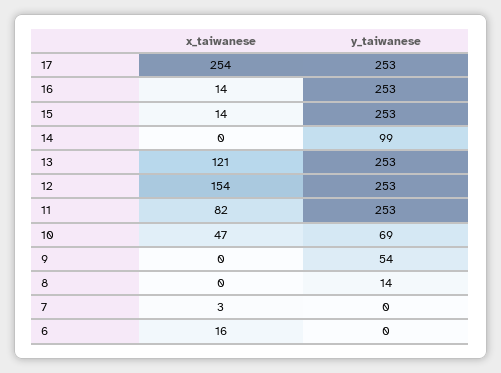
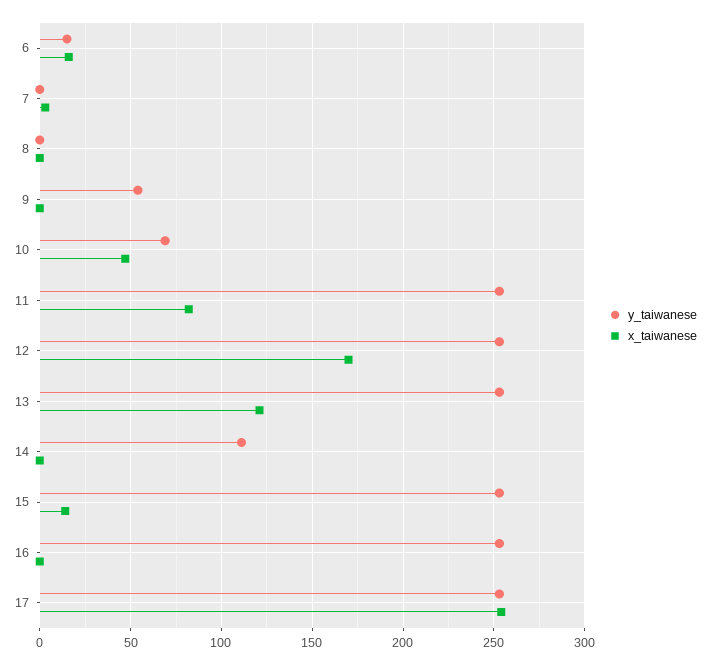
  {
    "x_taiwanese": {
      "17": 254,
-     "16": 14,
+     "16": 0,
      "15": 14,
      "14": 0,
      "13": 121,
-     "12": 154,
+     "12": 170,
      "11": 82,
      "10": 47,
      "9": 0,
      "8": 0,
      "7": 3,
      "6": 16
    },
    "y_taiwanese": {
      "17": 253,
      "16": 253,
      "15": 253,
-     "14": 99,
+     "14": 110,
      "13": 253,
      "12": 253,
      "11": 253,
      "10": 69,
      "9": 54,
-     "8": 14,
+     "8": 0,
      "7": 0,
-     "6": 0
+     "6": 15
    }
  }

